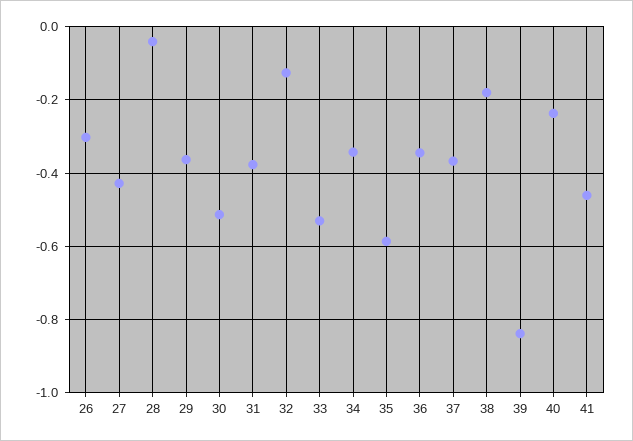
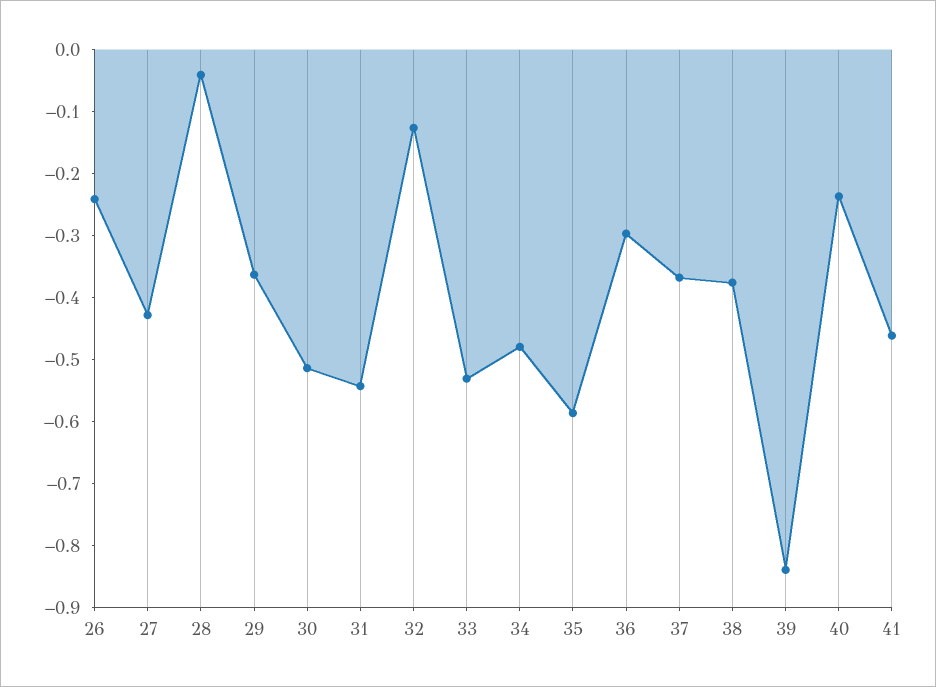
  {
-   "26": -0.3,
+   "26": -0.24,
    "27": -0.42,
    "28": -0.04,
    "29": -0.36,
    "30": -0.52,
-   "31": -0.38,
+   "31": -0.54,
    "32": -0.12,
    "33": -0.54,
-   "34": -0.34,
+   "34": -0.48,
    "35": -0.58,
-   "36": -0.34,
+   "36": -0.3,
    "37": -0.36,
-   "38": -0.18,
+   "38": -0.38,
    "39": -0.84,
    "40": -0.24,
    "41": -0.46
  }

